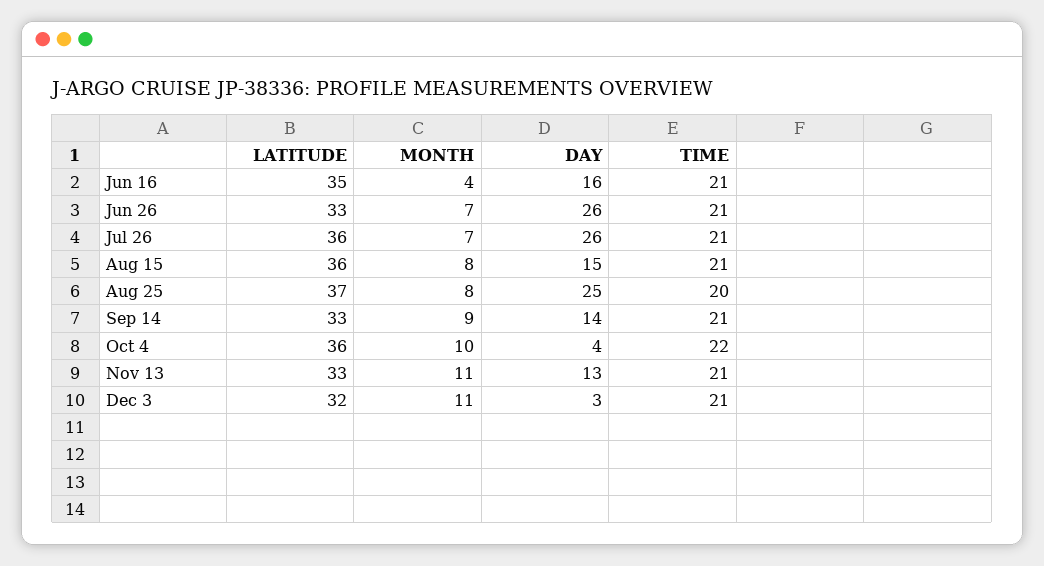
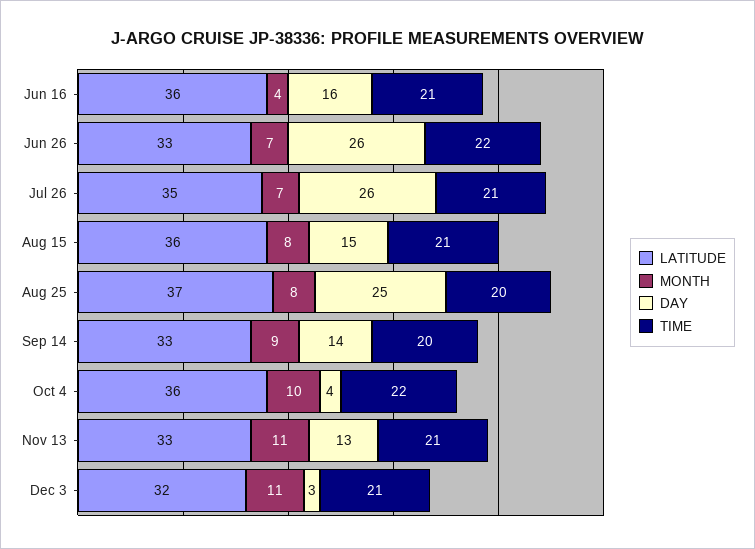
  {
    "LATITUDE": {
-     "Jun 16": 35,
+     "Jun 16": 36,
      "Jun 26": 33,
-     "Jul 26": 36,
+     "Jul 26": 35,
      "Aug 15": 36,
      "Aug 25": 37,
      "Sep 14": 33,
      "Oct 4": 36,
      "Nov 13": 33,
      "Dec 3": 32
    },
    "MONTH": {
      "Jun 16": 4,
      "Jun 26": 7,
      "Jul 26": 7,
      "Aug 15": 8,
      "Aug 25": 8,
      "Sep 14": 9,
      "Oct 4": 10,
      "Nov 13": 11,
      "Dec 3": 11
    },
    "DAY": {
      "Jun 16": 16,
      "Jun 26": 26,
      "Jul 26": 26,
      "Aug 15": 15,
      "Aug 25": 25,
      "Sep 14": 14,
      "Oct 4": 4,
      "Nov 13": 13,
      "Dec 3": 3
    },
    "TIME": {
      "Jun 16": 21,
-     "Jun 26": 21,
+     "Jun 26": 22,
      "Jul 26": 21,
      "Aug 15": 21,
      "Aug 25": 20,
-     "Sep 14": 21,
+     "Sep 14": 20,
      "Oct 4": 22,
      "Nov 13": 21,
      "Dec 3": 21
    }
  }

